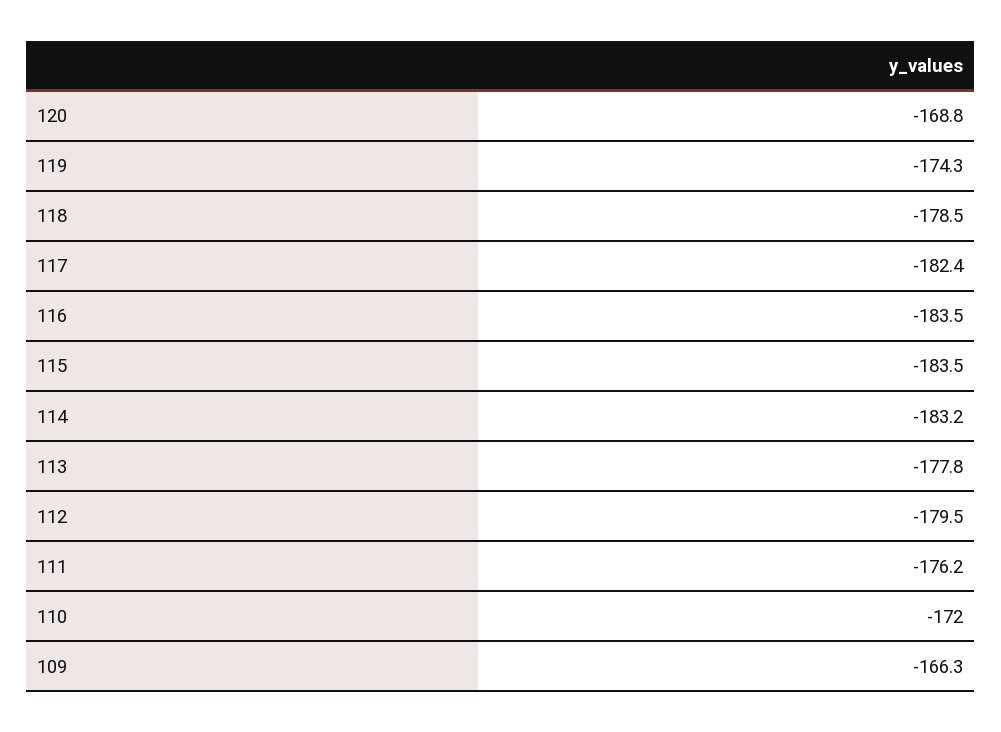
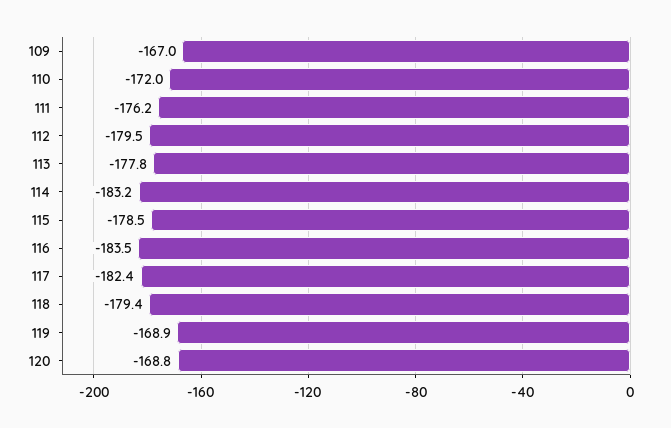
  {
    "120": -168.8,
-   "119": -174.3,
+   "119": -168.9,
-   "118": -178.5,
+   "118": -179.4,
    "117": -182.4,
    "116": -183.5,
-   "115": -183.5,
+   "115": -178.5,
    "114": -183.2,
    "113": -177.8,
    "112": -179.5,
    "111": -176.2,
    "110": -172,
-   "109": -166.3
+   "109": -167
  }

